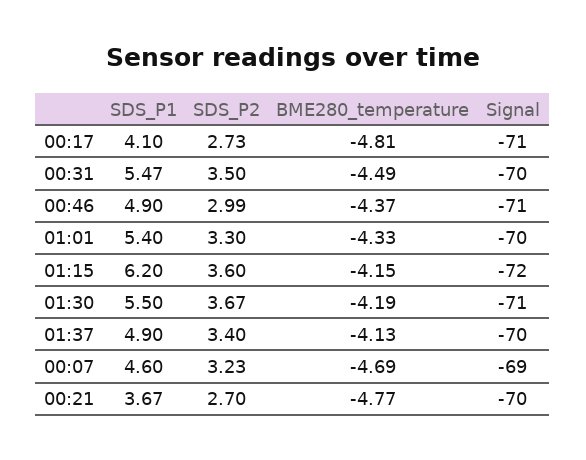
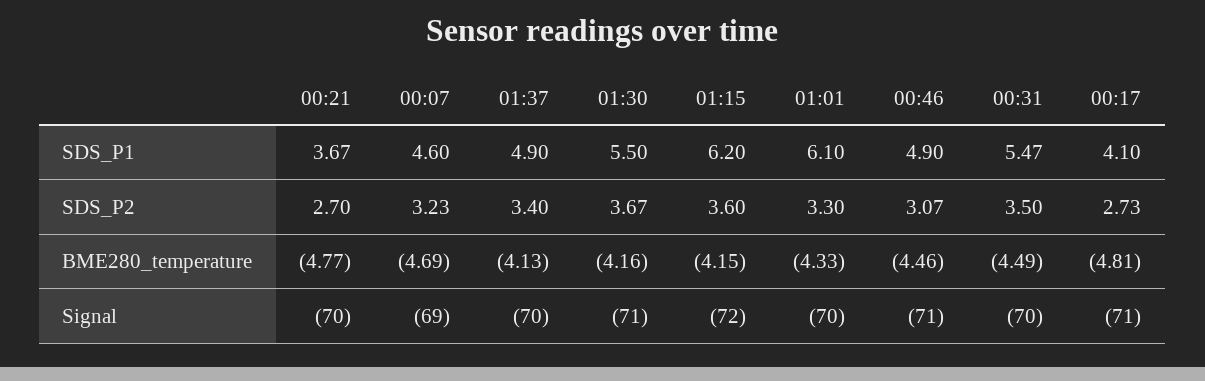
  {
    "SDS_P1": {
      "00:17": 4.1,
      "00:31": 5.47,
      "00:46": 4.9,
-     "01:01": 5.4,
+     "01:01": 6.1,
      "01:15": 6.2,
      "01:30": 5.5,
      "01:37": 4.9,
      "00:07": 4.6,
      "00:21": 3.67
    },
    "SDS_P2": {
      "00:17": 2.73,
      "00:31": 3.5,
-     "00:46": 2.99,
+     "00:46": 3.07,
      "01:01": 3.3,
      "01:15": 3.6,
      "01:30": 3.67,
      "01:37": 3.4,
      "00:07": 3.23,
      "00:21": 2.7
    },
    "BME280_temperature": {
      "00:17": -4.81,
      "00:31": -4.49,
-     "00:46": -4.37,
+     "00:46": -4.46,
      "01:01": -4.33,
      "01:15": -4.15,
-     "01:30": -4.19,
+     "01:30": -4.16,
      "01:37": -4.13,
      "00:07": -4.69,
      "00:21": -4.77
    },
    "Signal": {
      "00:17": -71,
      "00:31": -70,
      "00:46": -71,
      "01:01": -70,
      "01:15": -72,
      "01:30": -71,
      "01:37": -70,
      "00:07": -69,
      "00:21": -70
    }
  }

